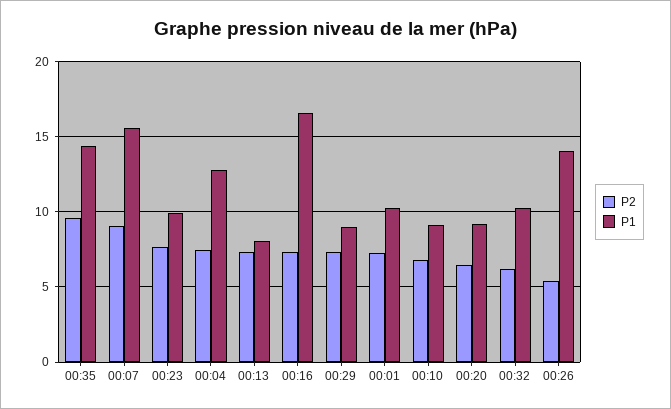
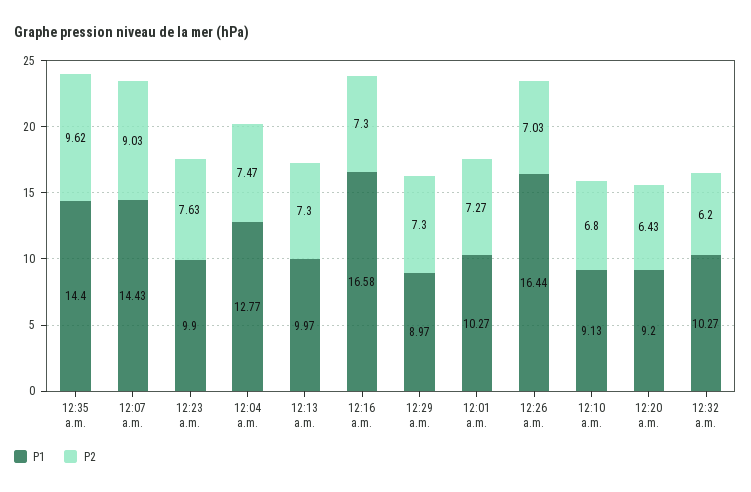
  {
    "P2": {
      "00:35": 9.62,
      "00:07": 9.03,
      "00:23": 7.63,
      "00:04": 7.47,
      "00:13": 7.3,
      "00:16": 7.3,
      "00:29": 7.3,
      "00:01": 7.27,
      "00:10": 6.8,
      "00:20": 6.43,
      "00:32": 6.2,
-     "00:26": 5.5
+     "00:26": 7.03
    },
    "P1": {
      "00:35": 14.4,
-     "00:07": 15.5,
+     "00:07": 14.43,
      "00:23": 9.9,
      "00:04": 12.77,
-     "00:13": 8,
+     "00:13": 9.97,
      "00:16": 16.58,
      "00:29": 8.97,
      "00:01": 10.27,
      "00:10": 9.13,
      "00:20": 9.2,
      "00:32": 10.27,
-     "00:26": 14
+     "00:26": 16.44
    }
  }

